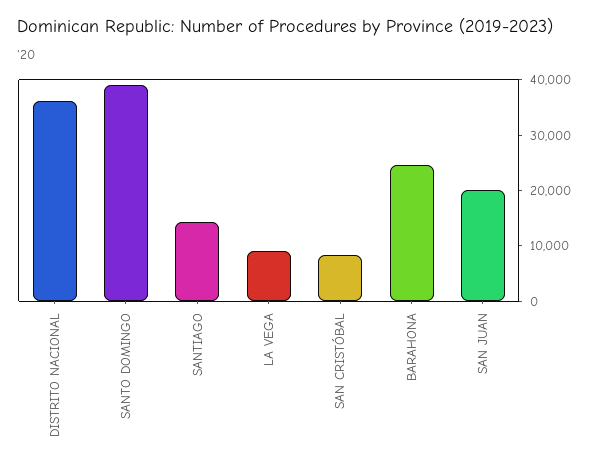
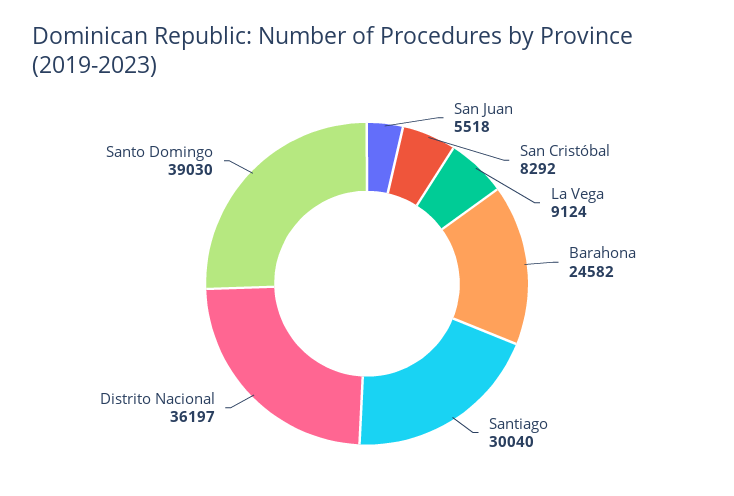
  {
    "DISTRITO NACIONAL": 36197,
    "SANTO DOMINGO": 39030,
-   "SANTIAGO": 14000,
+   "SANTIAGO": 30040,
    "LA VEGA": 9124,
    "SAN CRISTÓBAL": 8292,
    "BARAHONA": 24582,
-   "SAN JUAN": 20000
+   "SAN JUAN": 5518
  }

